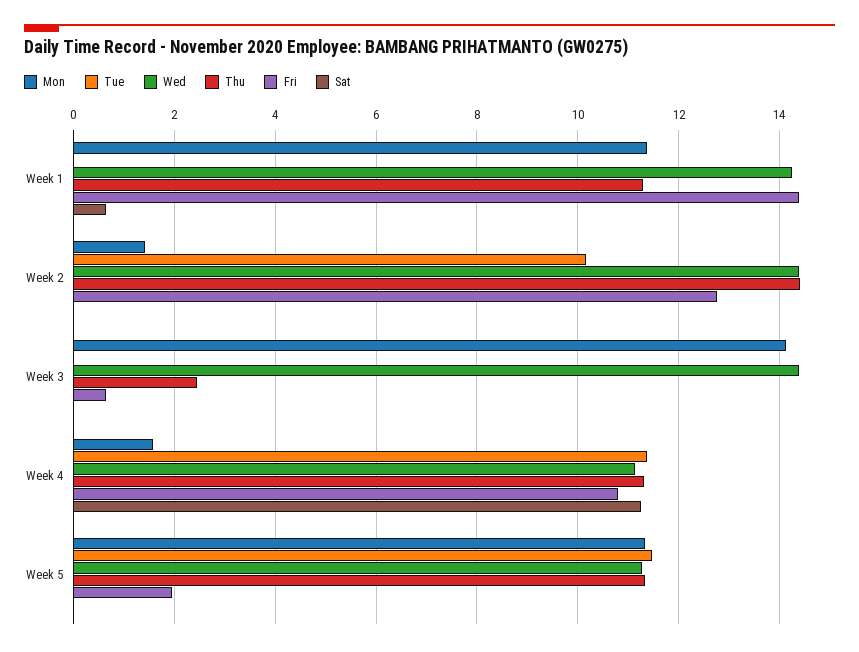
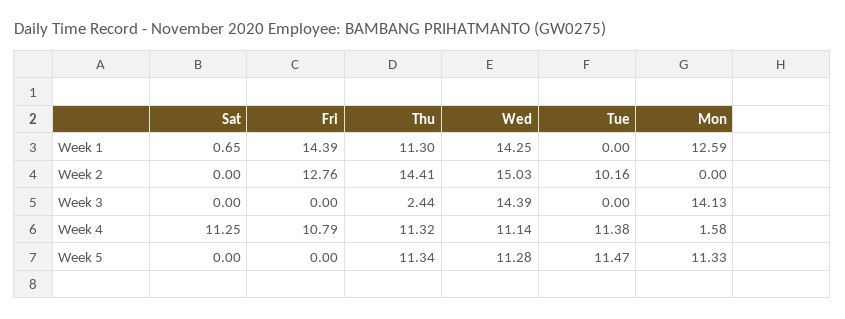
  {
    "Mon": {
-     "Week 1": 11.4,
+     "Week 1": 12.59,
-     "Week 2": 1.4,
+     "Week 2": 0,
      "Week 3": 14.13,
      "Week 4": 1.58,
      "Week 5": 11.33
    },
    "Tue": {
      "Week 1": 0,
      "Week 2": 10.16,
      "Week 3": 0,
      "Week 4": 11.38,
      "Week 5": 11.47
    },
    "Wed": {
      "Week 1": 14.25,
-     "Week 2": 14.4,
+     "Week 2": 15.03,
      "Week 3": 14.39,
      "Week 4": 11.14,
      "Week 5": 11.28
    },
    "Thu": {
      "Week 1": 11.3,
      "Week 2": 14.41,
      "Week 3": 2.44,
      "Week 4": 11.32,
      "Week 5": 11.34
    },
    "Fri": {
      "Week 1": 14.39,
      "Week 2": 12.76,
-     "Week 3": 0.6,
+     "Week 3": 0,
      "Week 4": 10.79,
-     "Week 5": 2
+     "Week 5": 0
    },
    "Sat": {
      "Week 1": 0.65,
      "Week 2": 0,
      "Week 3": 0,
      "Week 4": 11.25,
      "Week 5": 0
    }
  }

